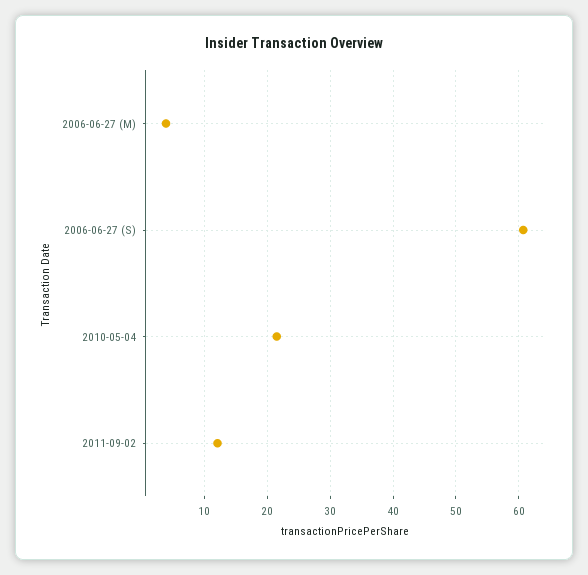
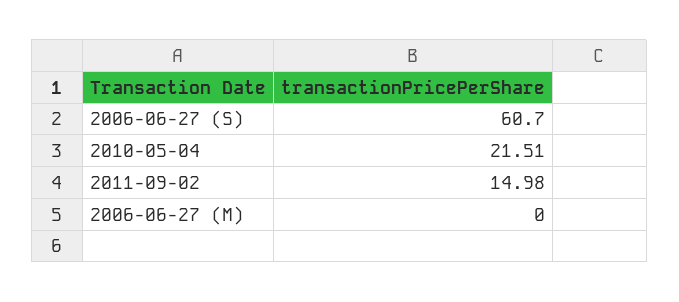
  {
-   "2006-06-27 (M)": 4,
+   "2006-06-27 (M)": 0,
    "2006-06-27 (S)": 60.7,
    "2010-05-04": 21.51,
-   "2011-09-02": 12
+   "2011-09-02": 14.98
  }

